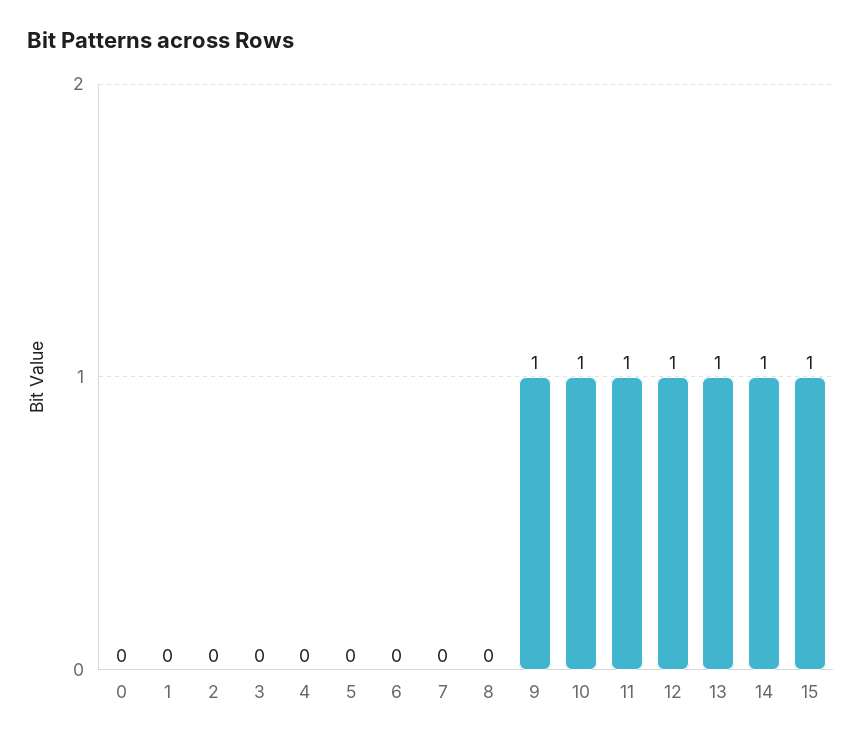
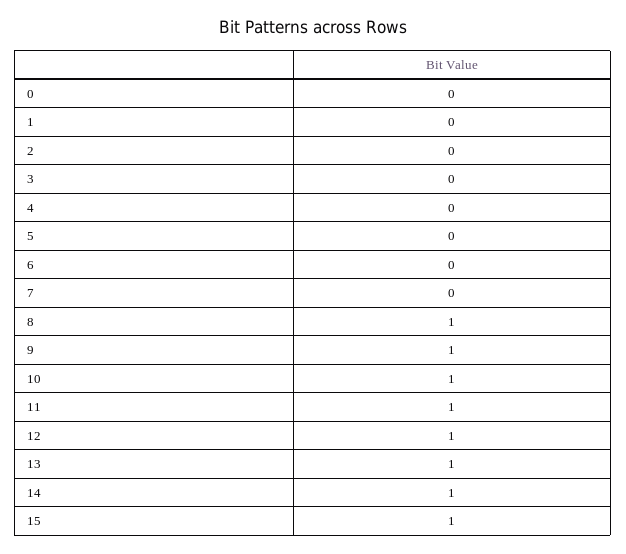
  {
    "0": 0,
    "1": 0,
    "2": 0,
    "3": 0,
    "4": 0,
    "5": 0,
    "6": 0,
    "7": 0,
-   "8": 0,
+   "8": 1,
    "9": 1,
    "10": 1,
    "11": 1,
    "12": 1,
    "13": 1,
    "14": 1,
    "15": 1
  }

